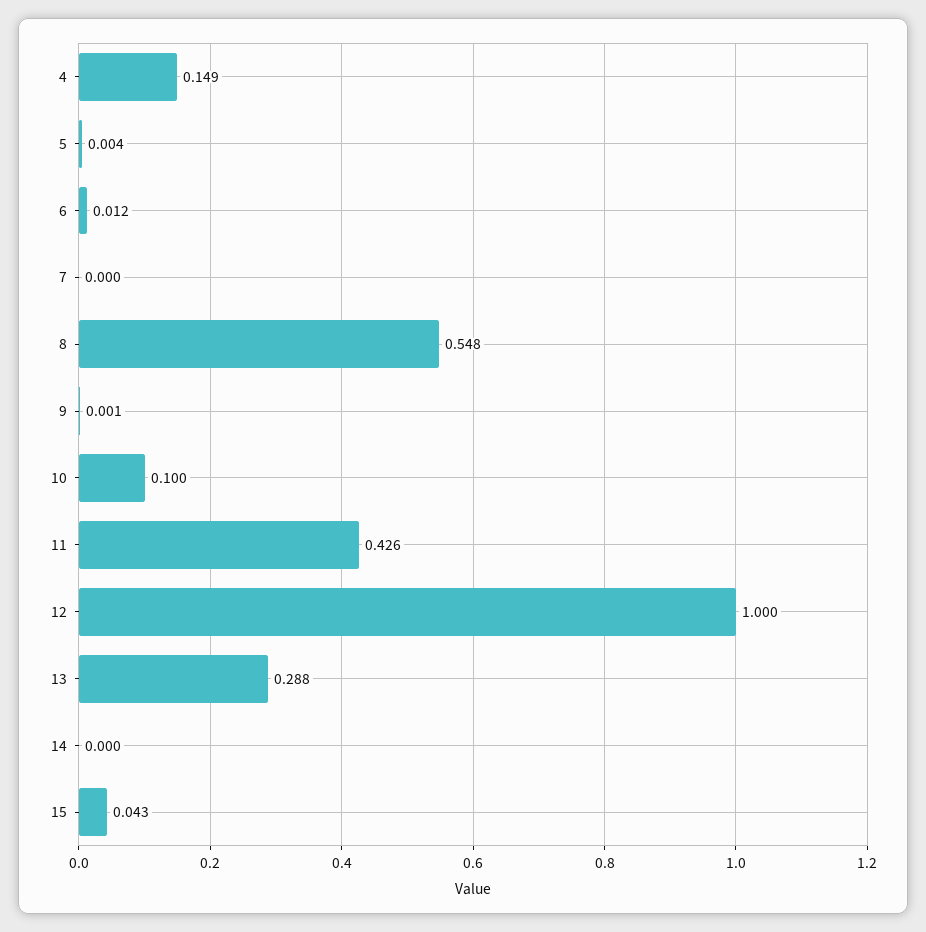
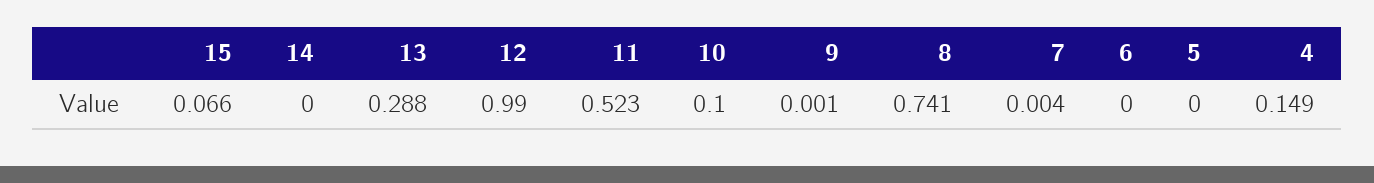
  {
    "4": 0.149,
-   "5": 0.004,
+   "5": 0,
-   "6": 0.012,
+   "6": 0,
-   "7": 0,
+   "7": 0.004,
-   "8": 0.548,
+   "8": 0.741,
    "9": 0.001,
    "10": 0.1,
-   "11": 0.426,
+   "11": 0.523,
-   "12": 1,
+   "12": 0.99,
    "13": 0.288,
    "14": 0,
-   "15": 0.043
+   "15": 0.066
  }

